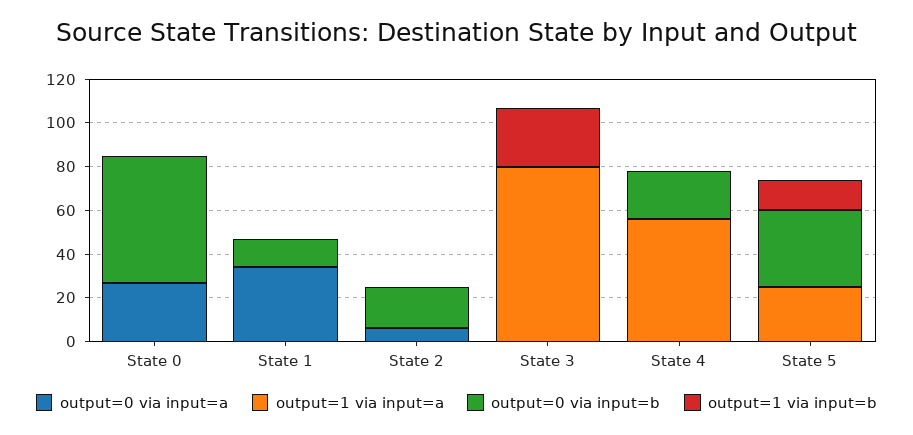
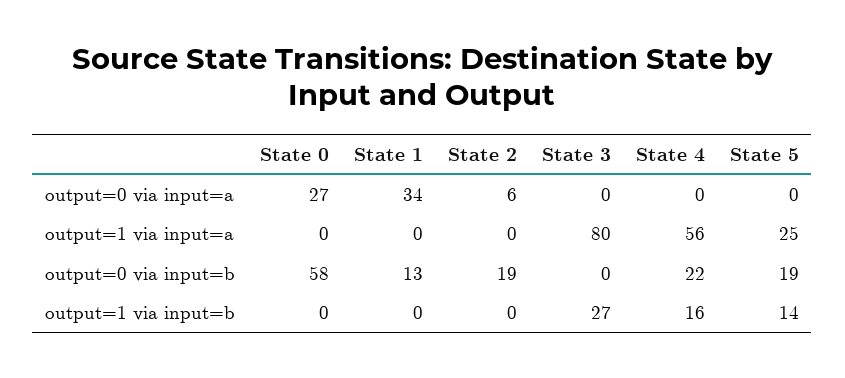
  {
    "output=0 via input=a": {
      "State 0": 27,
      "State 1": 34,
      "State 2": 6,
      "State 3": 0,
      "State 4": 0,
      "State 5": 0
    },
    "output=1 via input=a": {
      "State 0": 0,
      "State 1": 0,
      "State 2": 0,
      "State 3": 80,
      "State 4": 56,
      "State 5": 25
    },
    "output=0 via input=b": {
      "State 0": 58,
      "State 1": 13,
      "State 2": 19,
      "State 3": 0,
      "State 4": 22,
-     "State 5": 35
+     "State 5": 19
    },
    "output=1 via input=b": {
      "State 0": 0,
      "State 1": 0,
      "State 2": 0,
      "State 3": 27,
-     "State 4": 0,
+     "State 4": 16,
      "State 5": 14
    }
  }

